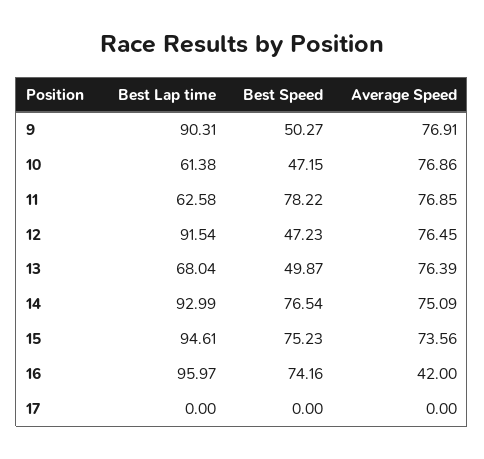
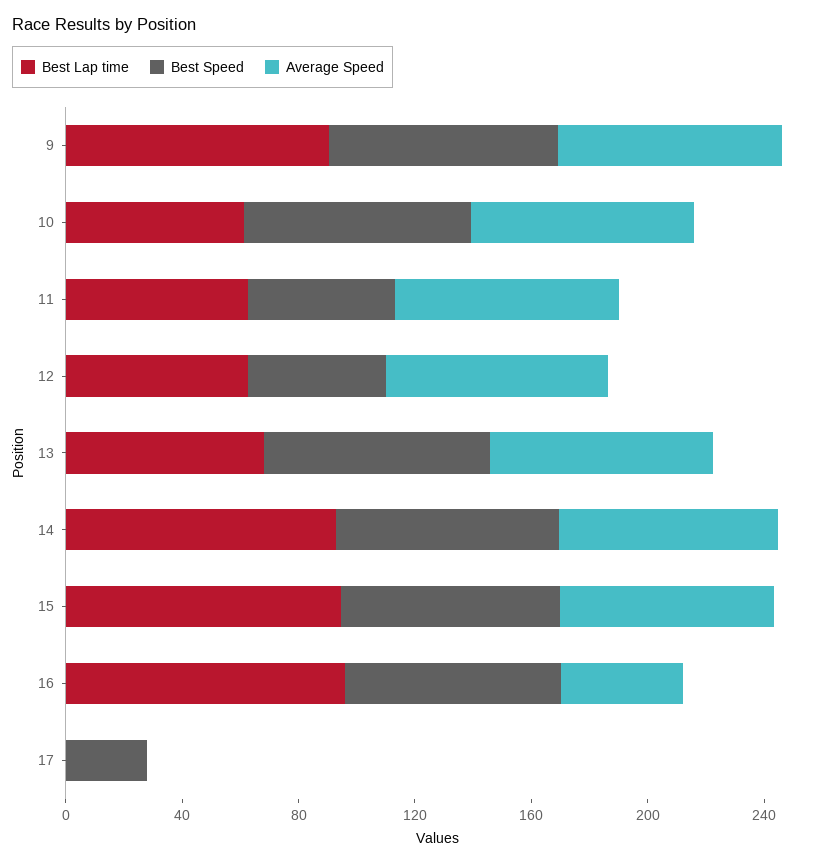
  {
    "Best Lap time": {
      "9": 90.31,
      "10": 61.38,
      "11": 62.58,
-     "12": 91.54,
+     "12": 60,
      "13": 68.04,
      "14": 92.99,
      "15": 94.61,
      "16": 95.97,
      "17": 0
    },
    "Best Speed": {
-     "9": 50.27,
+     "9": 80,
-     "10": 47.15,
+     "10": 80,
-     "11": 78.22,
+     "11": 50,
      "12": 47.23,
-     "13": 49.87,
+     "13": 80,
      "14": 76.54,
      "15": 75.23,
      "16": 74.16,
-     "17": 0
+     "17": 30
    },
    "Average Speed": {
      "9": 76.91,
      "10": 76.86,
      "11": 76.85,
      "12": 76.45,
      "13": 76.39,
      "14": 75.09,
      "15": 73.56,
      "16": 42,
      "17": 0
    }
  }

